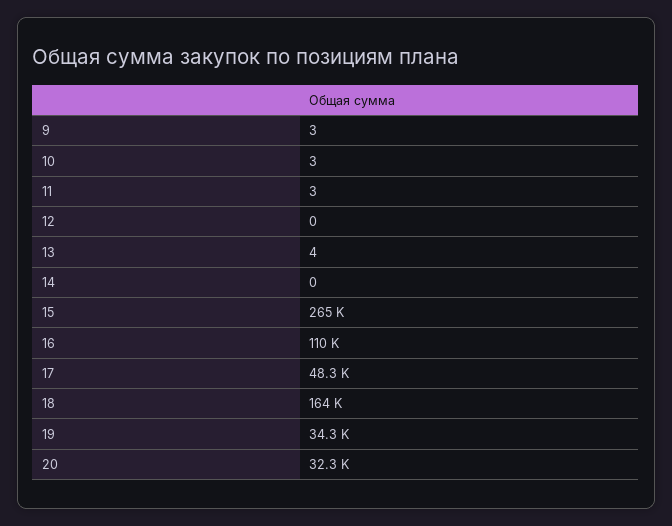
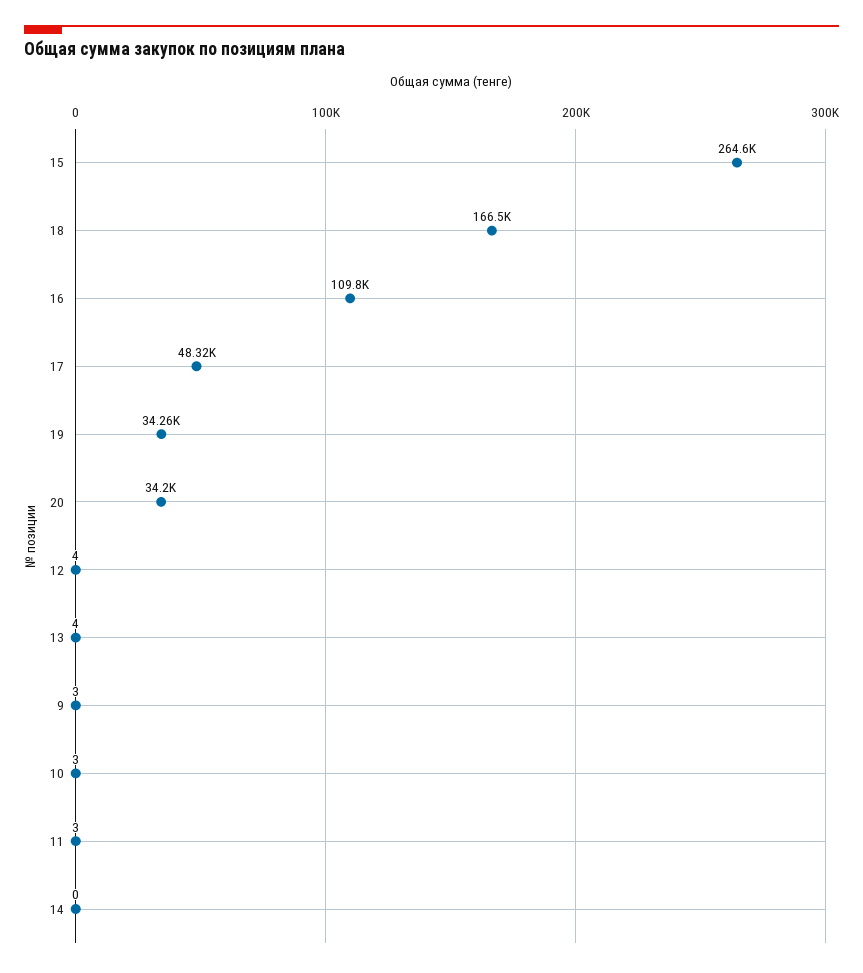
  {
    "9": 3,
    "10": 3,
    "11": 3,
-   "12": 0,
+   "12": 4,
    "13": 4,
    "14": 0,
    "15": 264600,
    "16": 109800,
    "17": 48320,
-   "18": 164000,
+   "18": 166500,
    "19": 34260,
-   "20": 32300
+   "20": 34200
  }

